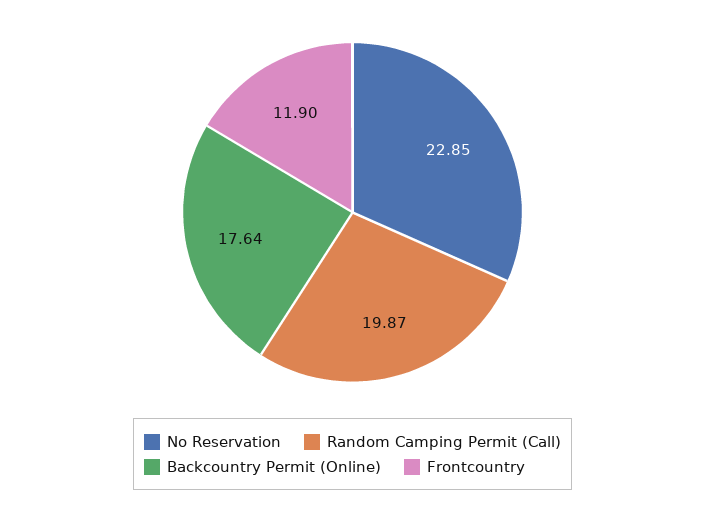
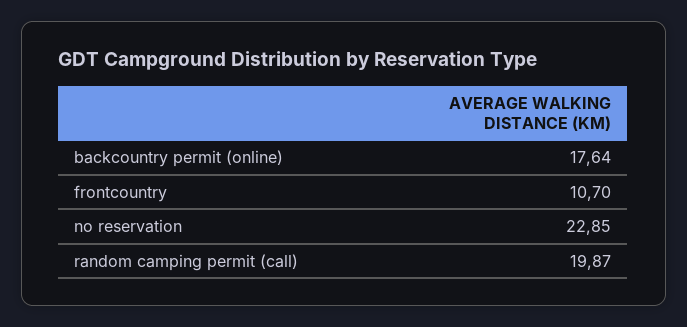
  {
    "No Reservation": 22.85,
    "Random Camping Permit (Call)": 19.87,
    "Backcountry Permit (Online)": 17.64,
-   "Frontcountry": 11.9
+   "Frontcountry": 10.7
  }

